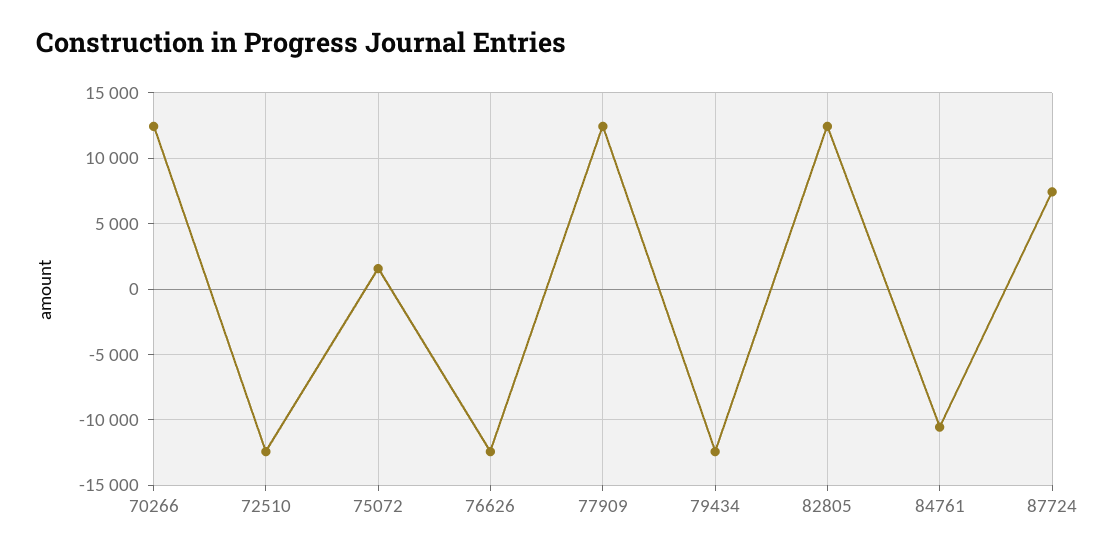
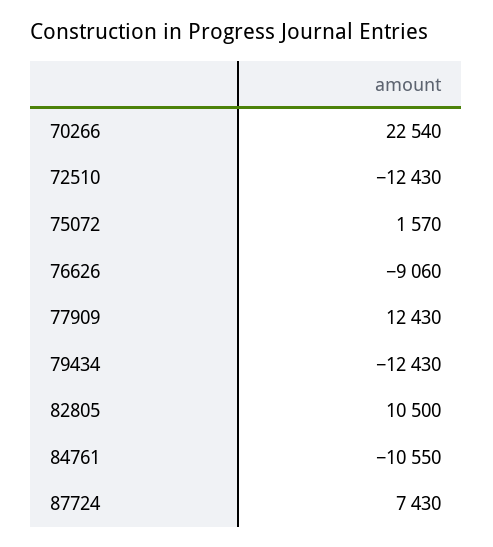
  {
-   "70266": 12500,
+   "70266": 22540,
    "72510": -12430,
    "75072": 1570,
-   "76626": -12500,
+   "76626": -9060,
    "77909": 12430,
    "79434": -12430,
-   "82805": 12500,
+   "82805": 10500,
    "84761": -10550,
    "87724": 7430
  }

